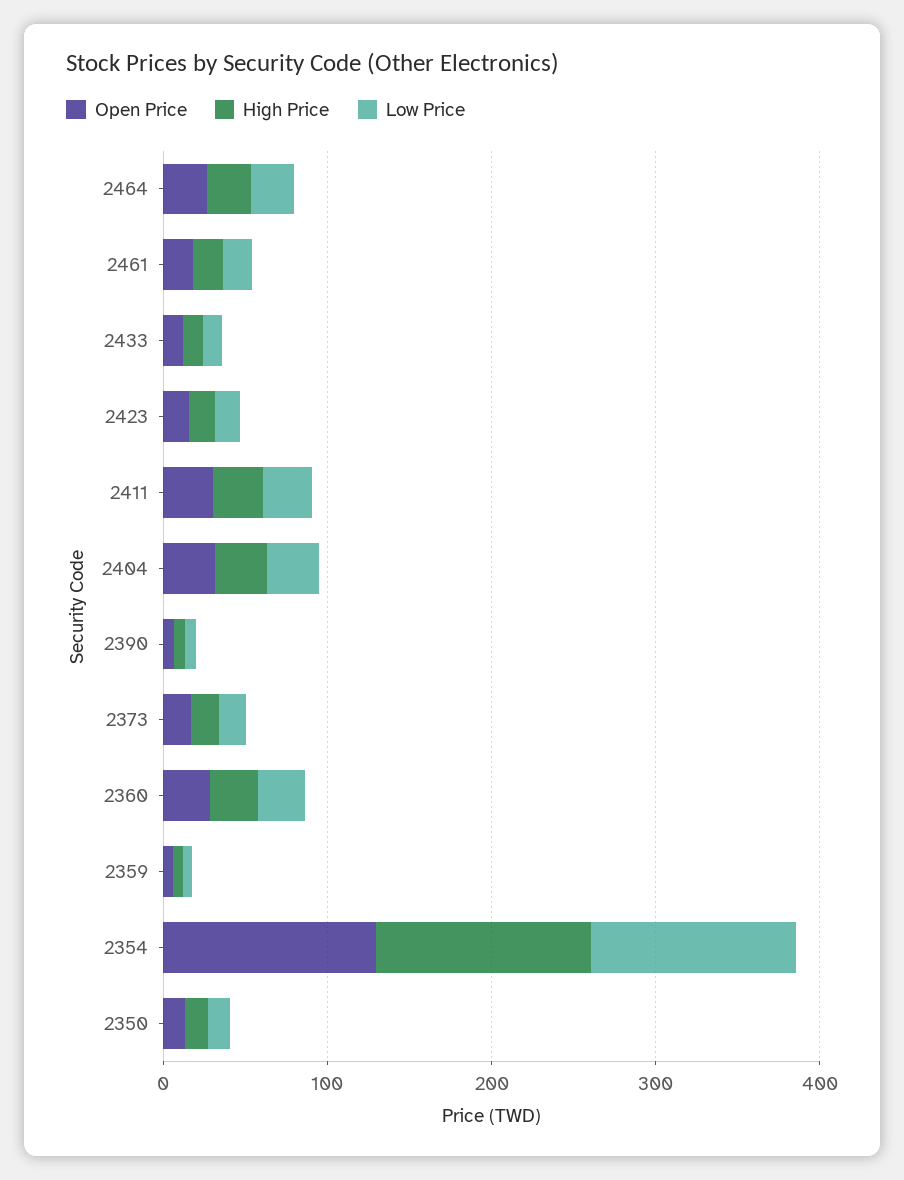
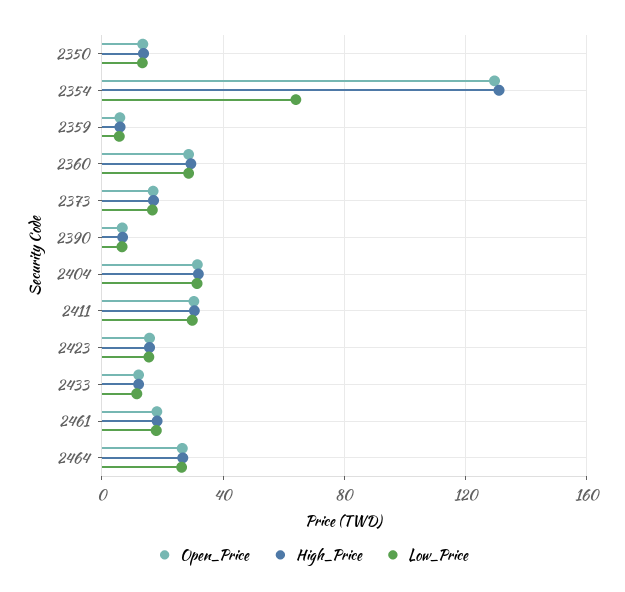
  {
    "Open Price": {
      "2464": 25,
      "2461": 20,
      "2433": 10,
      "2423": 15,
      "2411": 30,
      "2404": 30,
      "2390": 5,
      "2373": 15,
      "2360": 30,
      "2359": 5,
      "2354": 130,
      "2350": 15
    },
    "High Price": {
      "2464": 25,
      "2461": 20,
      "2433": 10,
      "2423": 15,
      "2411": 30,
      "2404": 30,
      "2390": 5,
      "2373": 15,
      "2360": 30,
      "2359": 5,
      "2354": 130,
      "2350": 15
    },
    "Low Price": {
      "2464": 25,
      "2461": 20,
      "2433": 10,
      "2423": 15,
      "2411": 30,
      "2404": 30,
      "2390": 5,
      "2373": 15,
      "2360": 30,
      "2359": 5,
-     "2354": 120,
+     "2354": 65,
      "2350": 15
    }
  }

